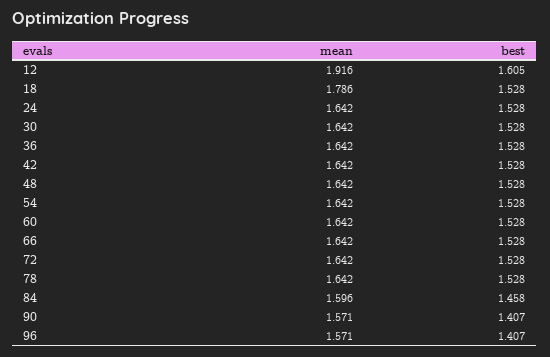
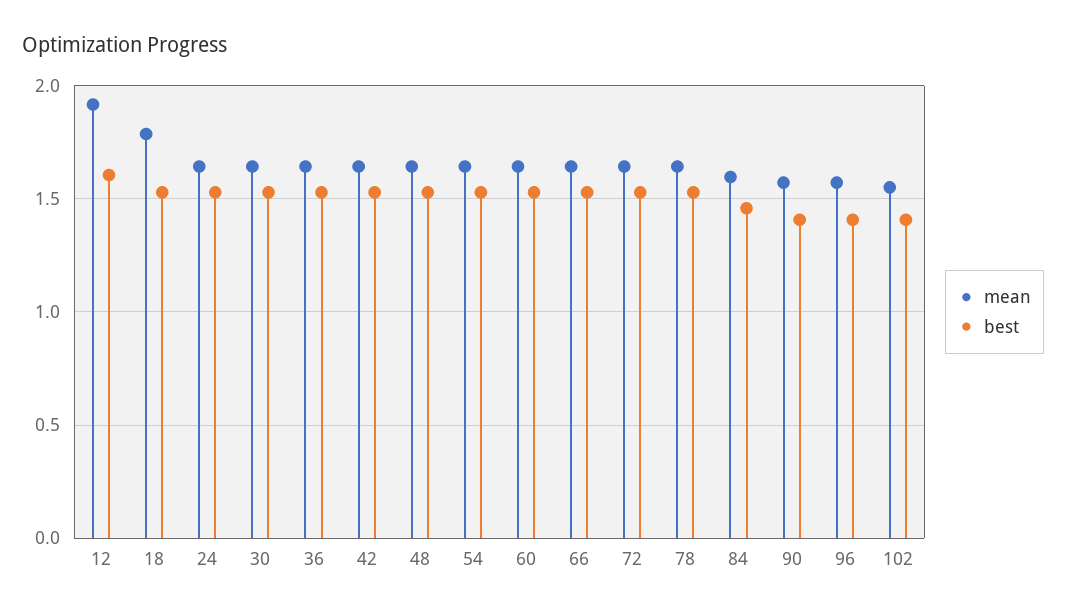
  {
    "mean": {
      "12": 1.916,
      "18": 1.786,
      "24": 1.642,
      "30": 1.642,
      "36": 1.642,
      "42": 1.642,
      "48": 1.642,
      "54": 1.642,
      "60": 1.642,
      "66": 1.642,
      "72": 1.642,
      "78": 1.642,
      "84": 1.596,
      "90": 1.571,
-     "96": 1.571
+     "96": 1.571,
+     "102": 1.55
    },
    "best": {
      "12": 1.605,
      "18": 1.528,
      "24": 1.528,
      "30": 1.528,
      "36": 1.528,
      "42": 1.528,
      "48": 1.528,
      "54": 1.528,
      "60": 1.528,
      "66": 1.528,
      "72": 1.528,
      "78": 1.528,
      "84": 1.458,
      "90": 1.407,
-     "96": 1.407
+     "96": 1.407,
+     "102": 1.4
    }
  }

